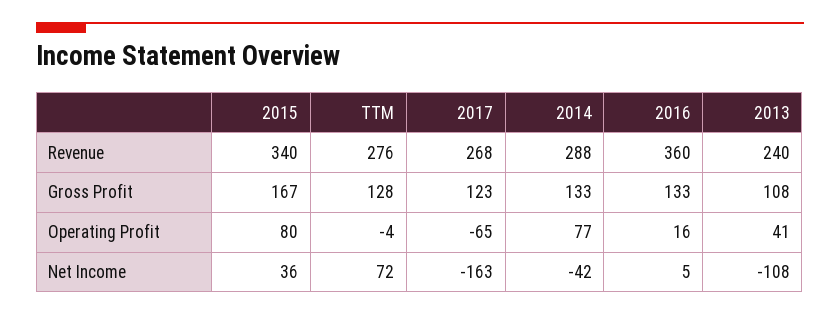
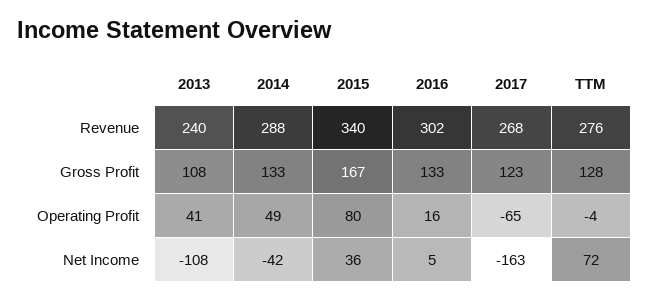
  {
    "2015": {
      "Revenue": 340,
      "Gross Profit": 167,
      "Operating Profit": 80,
      "Net Income": 36
    },
    "TTM": {
      "Revenue": 276,
      "Gross Profit": 128,
      "Operating Profit": -4,
      "Net Income": 72
    },
    "2017": {
      "Revenue": 268,
      "Gross Profit": 123,
      "Operating Profit": -65,
      "Net Income": -163
    },
    "2014": {
      "Revenue": 288,
      "Gross Profit": 133,
-     "Operating Profit": 77,
+     "Operating Profit": 49,
      "Net Income": -42
    },
    "2016": {
-     "Revenue": 360,
+     "Revenue": 302,
      "Gross Profit": 133,
      "Operating Profit": 16,
      "Net Income": 5
    },
    "2013": {
      "Revenue": 240,
      "Gross Profit": 108,
      "Operating Profit": 41,
      "Net Income": -108
    }
  }

